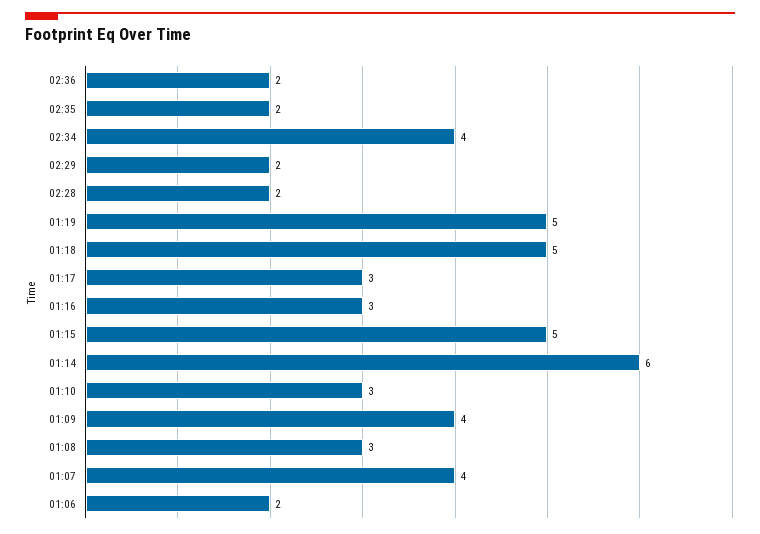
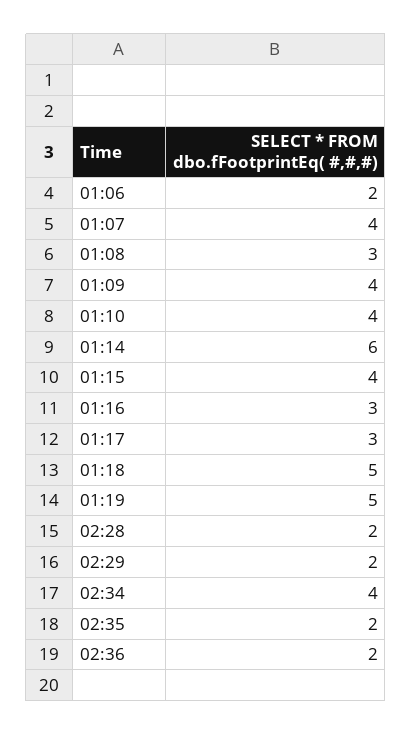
  {
    "02:36": 2,
    "02:35": 2,
    "02:34": 4,
    "02:29": 2,
    "02:28": 2,
    "01:19": 5,
    "01:18": 5,
    "01:17": 3,
    "01:16": 3,
-   "01:15": 5,
+   "01:15": 4,
    "01:14": 6,
-   "01:10": 3,
+   "01:10": 4,
    "01:09": 4,
    "01:08": 3,
    "01:07": 4,
    "01:06": 2
  }

